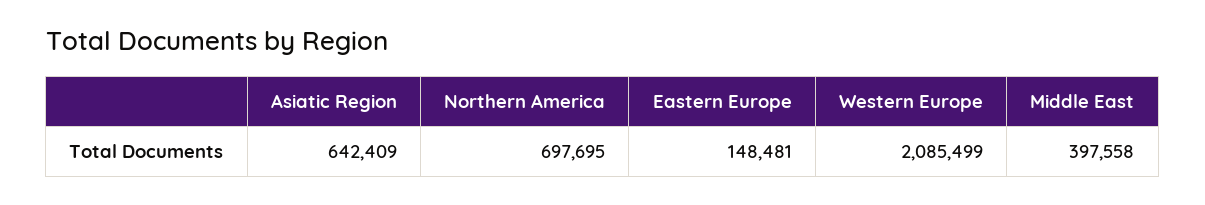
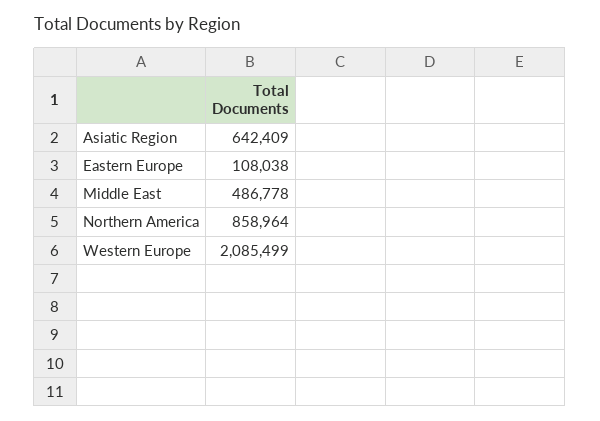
  {
    "Asiatic Region": 642409,
-   "Northern America": 697695,
+   "Northern America": 858964,
-   "Eastern Europe": 148481,
+   "Eastern Europe": 108038,
    "Western Europe": 2085499,
-   "Middle East": 397558
+   "Middle East": 486778
  }

